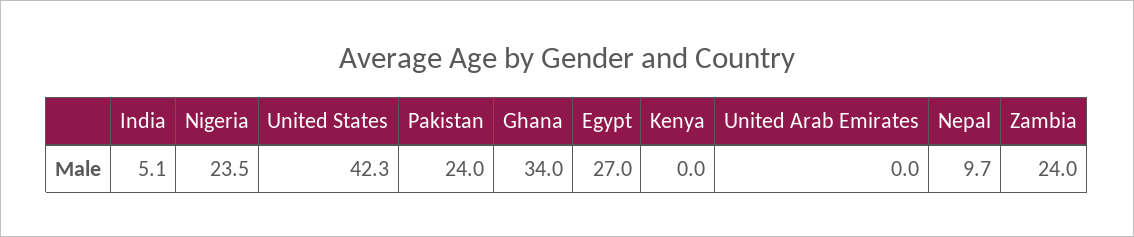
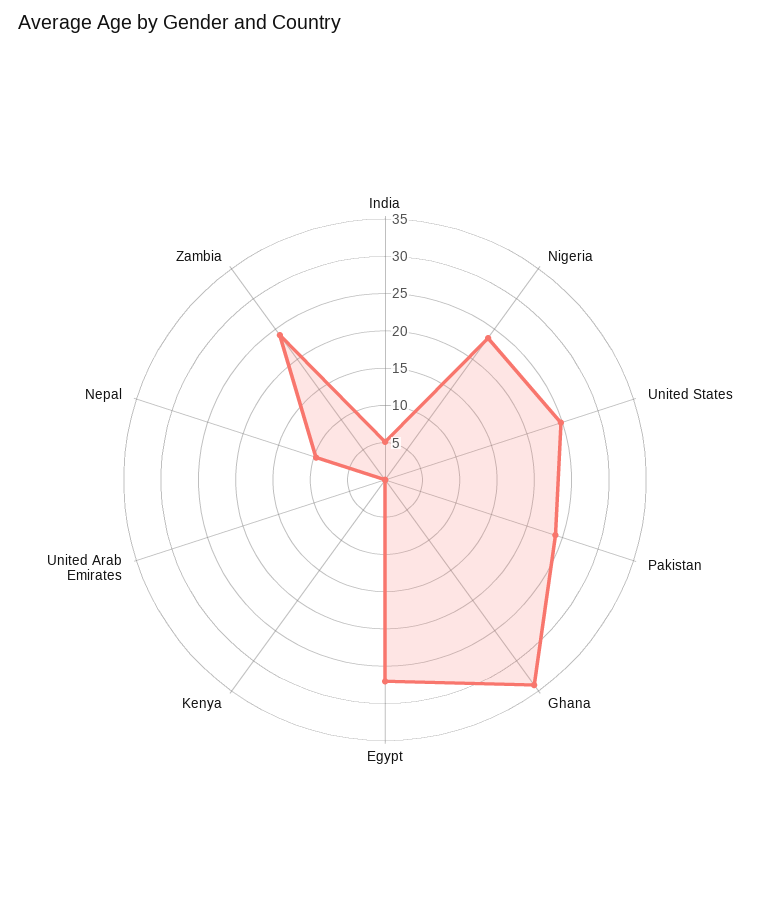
  {
    "India": 5.1,
    "Nigeria": 23.5,
-   "United States": 42.3,
+   "United States": 25,
    "Pakistan": 24,
    "Ghana": 34,
    "Egypt": 27,
    "Kenya": 0,
    "United Arab Emirates": 0,
    "Nepal": 9.7,
    "Zambia": 24
  }

